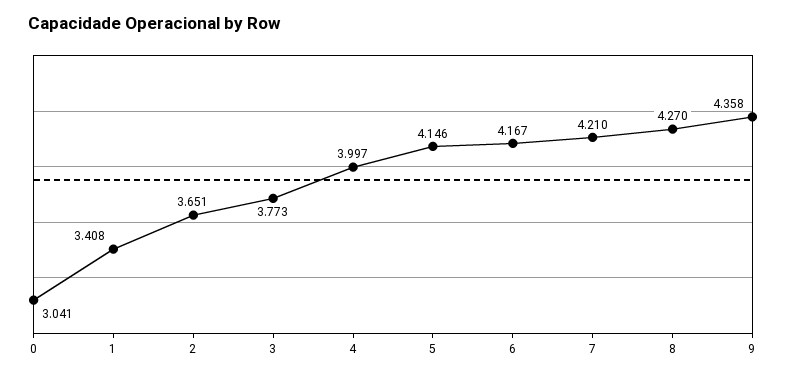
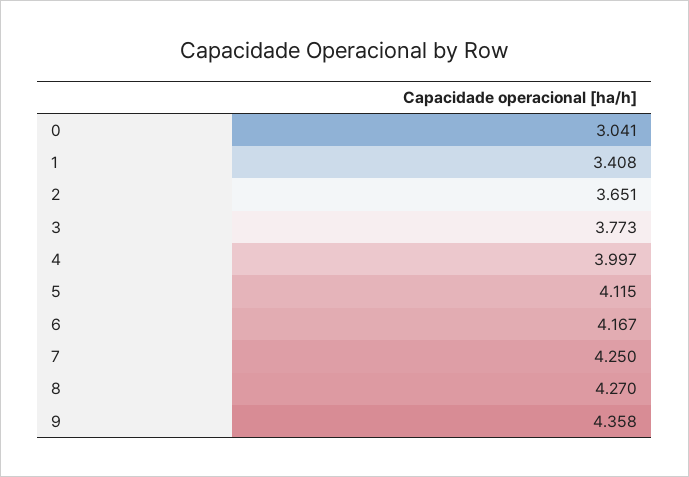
  {
    "0": 3.041,
    "1": 3.408,
    "2": 3.651,
    "3": 3.773,
    "4": 3.997,
-   "5": 4.146,
+   "5": 4.115,
    "6": 4.167,
-   "7": 4.21,
+   "7": 4.25,
    "8": 4.27,
    "9": 4.358
  }

